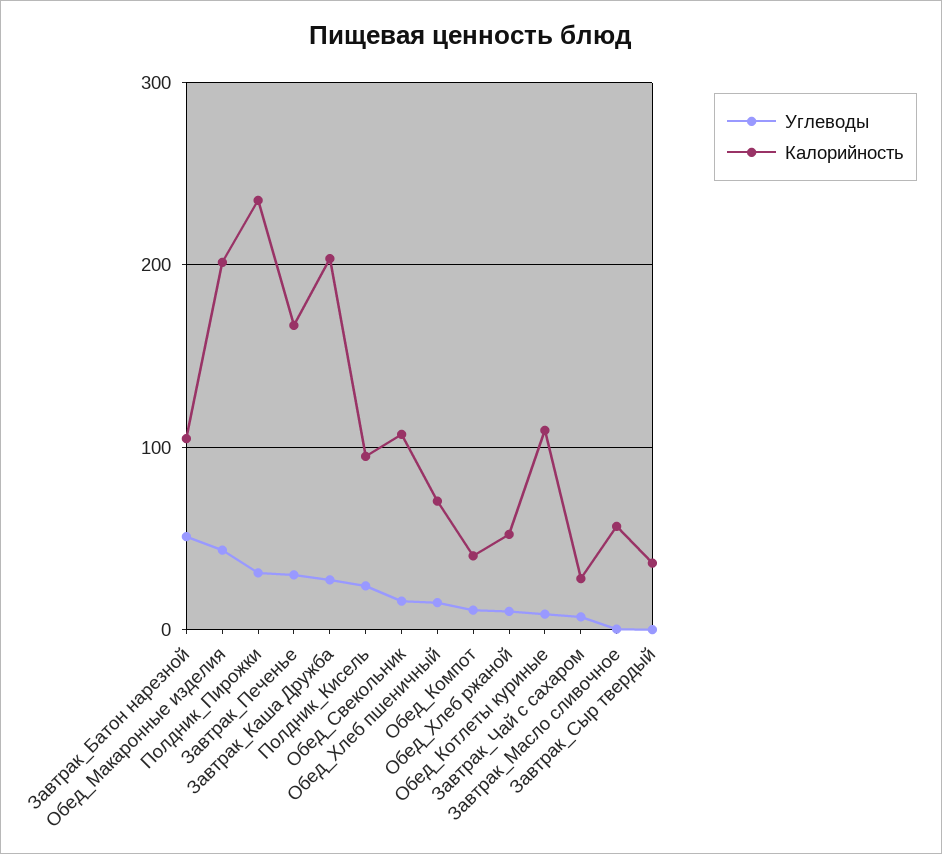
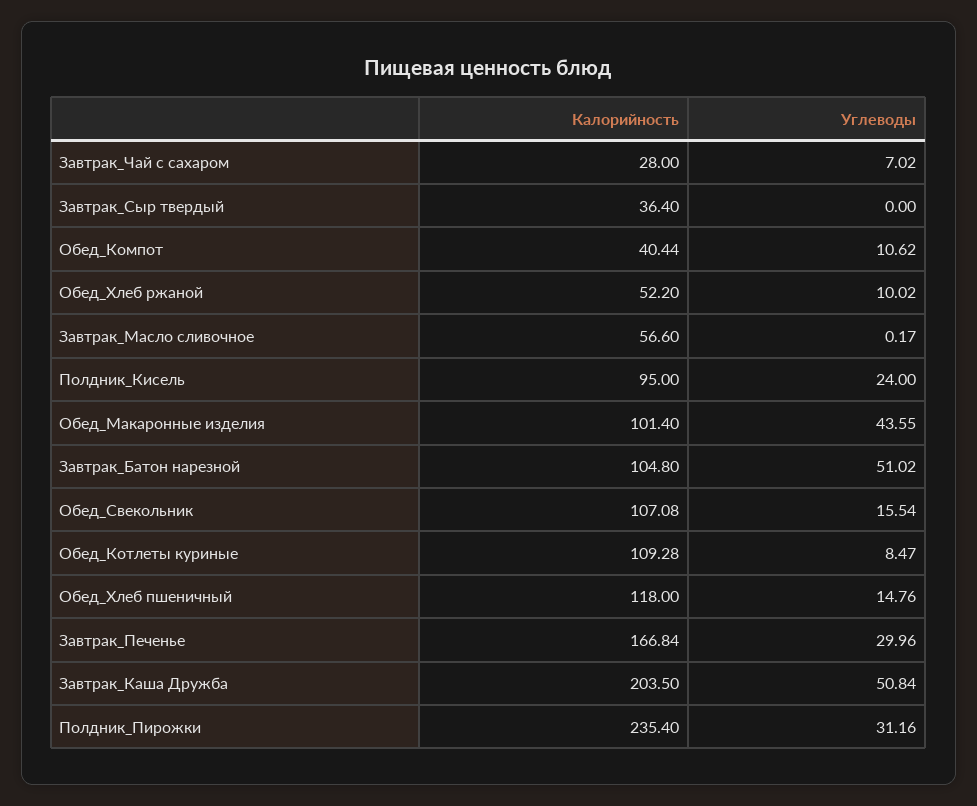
  {
    "Углеводы": {
      "Завтрак_Батон нарезной": 51.02,
      "Обед_Макаронные изделия": 43.55,
      "Полдник_Пирожки": 31.16,
      "Завтрак_Печенье": 29.96,
-     "Завтрак_Каша Дружба": 30,
+     "Завтрак_Каша Дружба": 50.84,
      "Полдник_Кисель": 24,
      "Обед_Свекольник": 15.54,
      "Обед_Хлеб пшеничный": 14.76,
      "Обед_Компот": 10.62,
      "Обед_Хлеб ржаной": 10.02,
      "Обед_Котлеты куриные": 8.47,
      "Завтрак_Чай с сахаром": 7.02,
      "Завтрак_Масло сливочное": 0.17,
      "Завтрак_Сыр твердый": 0
    },
    "Калорийность": {
      "Завтрак_Батон нарезной": 104.8,
-     "Обед_Макаронные изделия": 200,
+     "Обед_Макаронные изделия": 101.4,
      "Полдник_Пирожки": 235.4,
      "Завтрак_Печенье": 166.84,
      "Завтрак_Каша Дружба": 203.5,
      "Полдник_Кисель": 95,
      "Обед_Свекольник": 107.08,
-     "Обед_Хлеб пшеничный": 70,
+     "Обед_Хлеб пшеничный": 118,
      "Обед_Компот": 40.44,
      "Обед_Хлеб ржаной": 52.2,
      "Обед_Котлеты куриные": 109.28,
      "Завтрак_Чай с сахаром": 28,
      "Завтрак_Масло сливочное": 56.6,
      "Завтрак_Сыр твердый": 36.4
    }
  }

